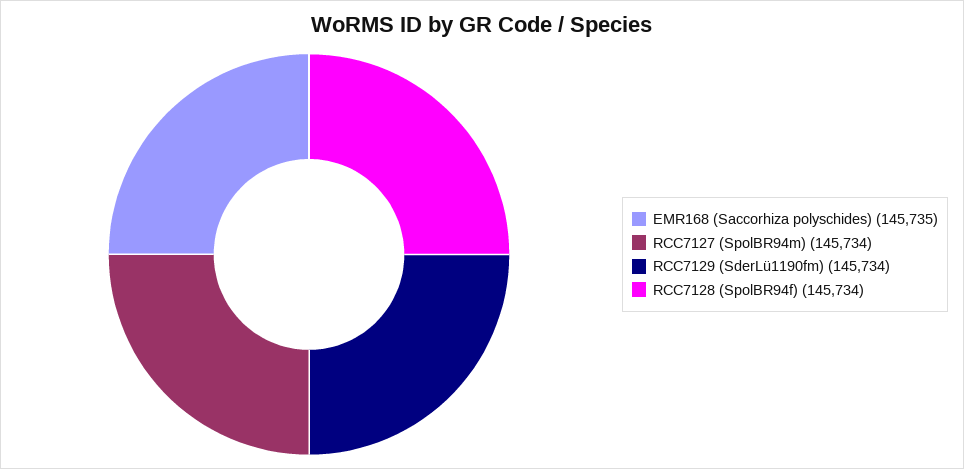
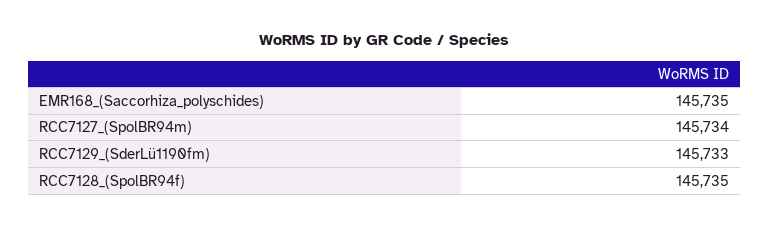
  {
    "EMR168 (Saccorhiza polyschides)": 145735,
    "RCC7127 (SpolBR94m)": 145734,
-   "RCC7129 (SderLü1190fm)": 145734,
+   "RCC7129 (SderLü1190fm)": 145733,
-   "RCC7128 (SpolBR94f)": 145734
+   "RCC7128 (SpolBR94f)": 145735
  }

